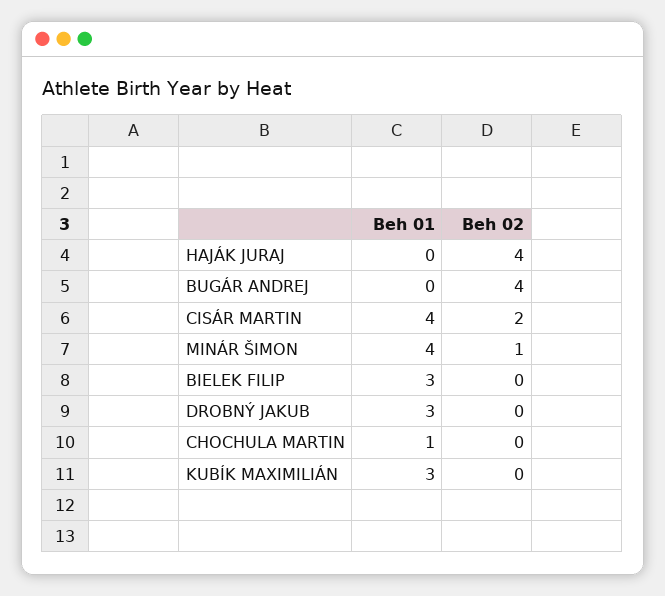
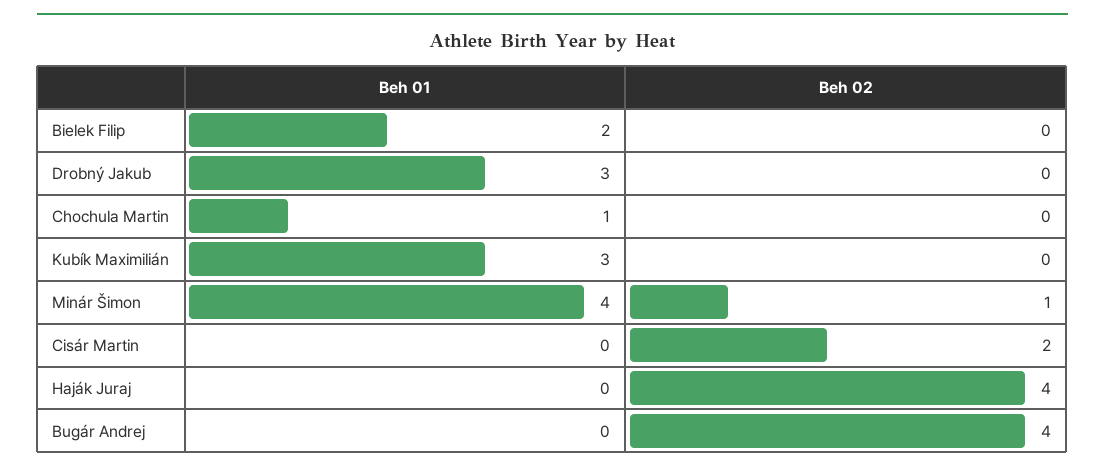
  {
    "Beh 01": {
      "HAJÁK JURAJ": 0,
      "BUGÁR ANDREJ": 0,
-     "CISÁR MARTIN": 4,
+     "CISÁR MARTIN": 0,
      "MINÁR ŠIMON": 4,
-     "BIELEK FILIP": 3,
+     "BIELEK FILIP": 2,
      "DROBNÝ JAKUB": 3,
      "CHOCHULA MARTIN": 1,
      "KUBÍK MAXIMILIÁN": 3
    },
    "Beh 02": {
      "HAJÁK JURAJ": 4,
      "BUGÁR ANDREJ": 4,
      "CISÁR MARTIN": 2,
      "MINÁR ŠIMON": 1,
      "BIELEK FILIP": 0,
      "DROBNÝ JAKUB": 0,
      "CHOCHULA MARTIN": 0,
      "KUBÍK MAXIMILIÁN": 0
    }
  }

